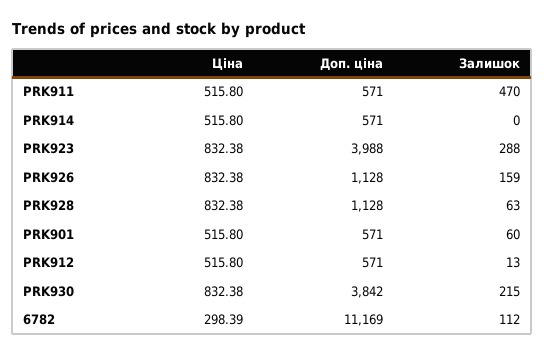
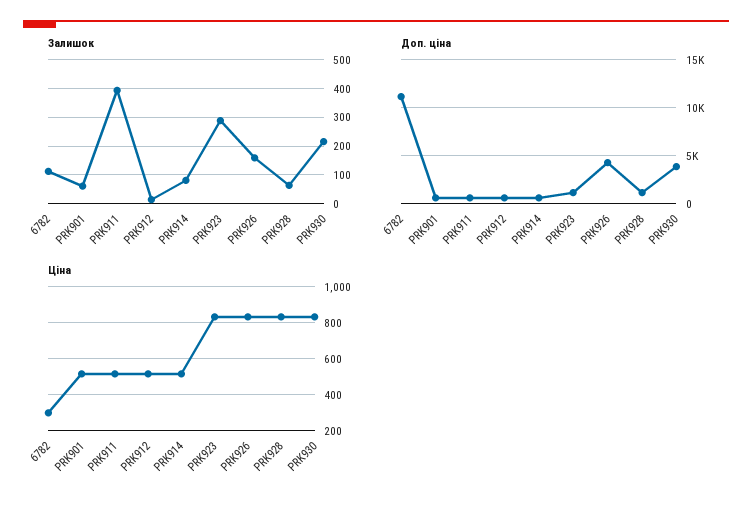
  {
    "Ціна": {
      "PRK911": 515.8,
      "PRK914": 515.8,
      "PRK923": 832.38,
      "PRK926": 832.38,
      "PRK928": 832.38,
      "PRK901": 515.8,
      "PRK912": 515.8,
      "PRK930": 832.38,
      "6782": 298.39
    },
    "Доп. ціна": {
      "PRK911": 571,
      "PRK914": 571,
-     "PRK923": 3988,
+     "PRK923": 1000,
-     "PRK926": 1128,
+     "PRK926": 4000,
      "PRK928": 1128,
      "PRK901": 571,
      "PRK912": 571,
      "PRK930": 3842,
      "6782": 11169
    },
    "Залишок": {
-     "PRK911": 470,
+     "PRK911": 400,
-     "PRK914": 0,
+     "PRK914": 75,
      "PRK923": 288,
      "PRK926": 159,
      "PRK928": 63,
      "PRK901": 60,
      "PRK912": 13,
      "PRK930": 215,
      "6782": 112
    }
  }

